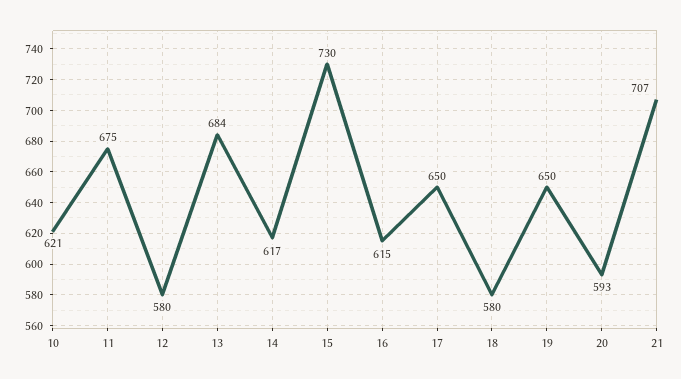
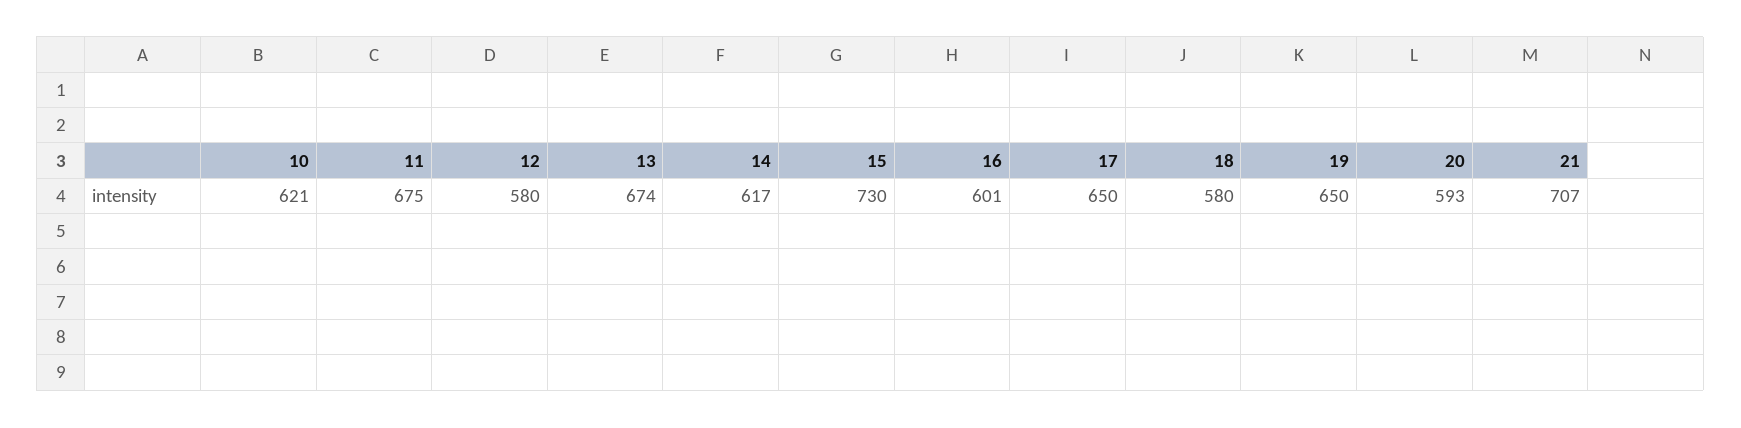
  {
    "10": 621,
    "11": 675,
    "12": 580,
-   "13": 684,
+   "13": 674,
    "14": 617,
    "15": 730,
-   "16": 615,
+   "16": 601,
    "17": 650,
    "18": 580,
    "19": 650,
    "20": 593,
    "21": 707
  }

